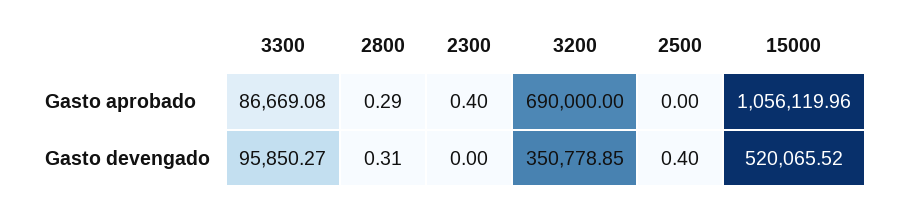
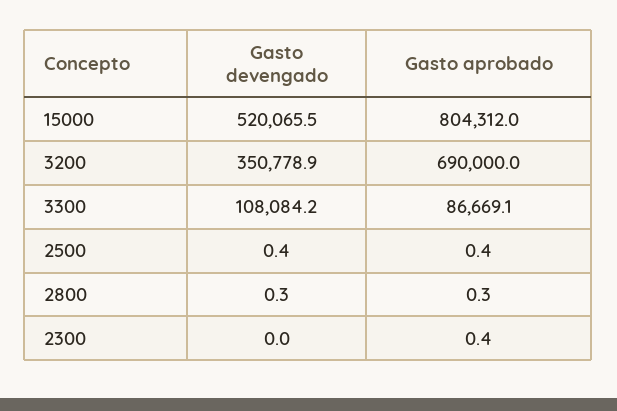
  {
    "3300": {
      "Gasto aprobado": 86669.08,
-     "Gasto devengado": 95850.27
+     "Gasto devengado": 108084.2
    },
    "2800": {
      "Gasto aprobado": 0.29,
      "Gasto devengado": 0.31
    },
    "2300": {
      "Gasto aprobado": 0.4,
      "Gasto devengado": 0
    },
    "3200": {
      "Gasto aprobado": 690000,
      "Gasto devengado": 350778.85
    },
    "2500": {
-     "Gasto aprobado": 0,
+     "Gasto aprobado": 0.4,
      "Gasto devengado": 0.4
    },
    "15000": {
-     "Gasto aprobado": 1056119.96,
+     "Gasto aprobado": 804312,
      "Gasto devengado": 520065.52
    }
  }

